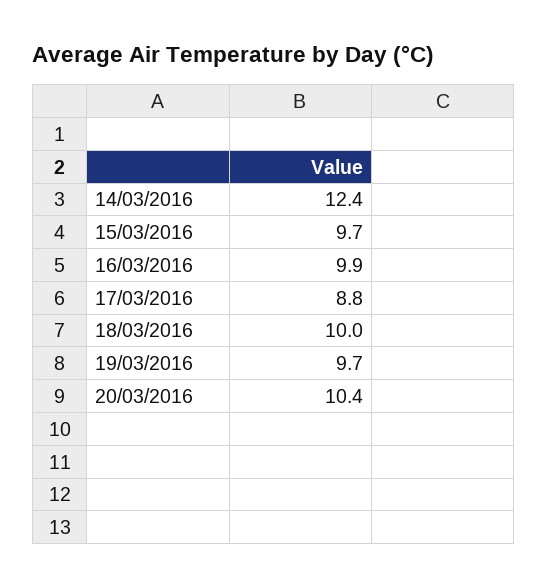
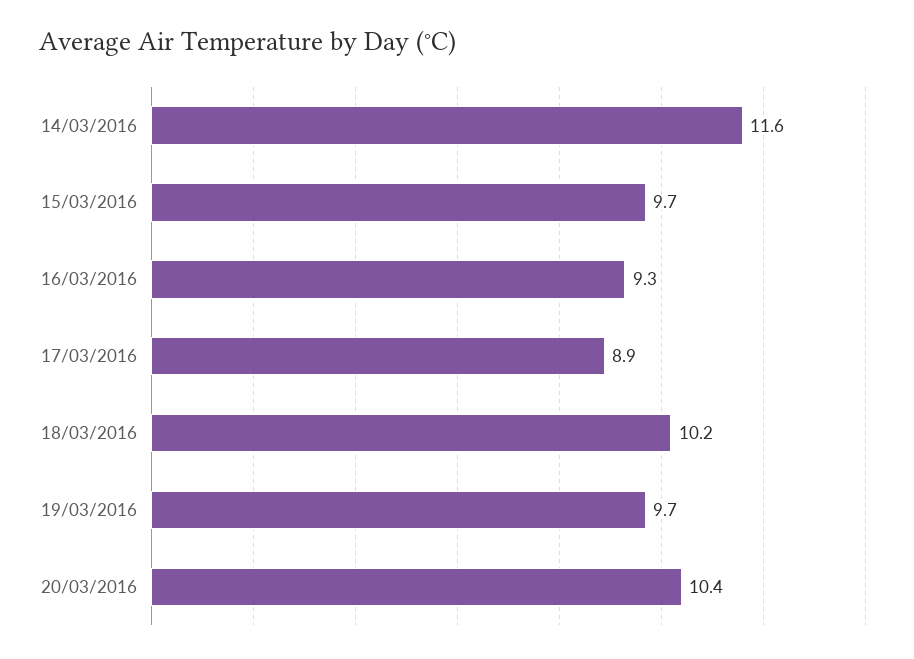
  {
-   "14/03/2016": 12.4,
+   "14/03/2016": 11.6,
    "15/03/2016": 9.7,
-   "16/03/2016": 9.9,
+   "16/03/2016": 9.3,
-   "17/03/2016": 8.8,
+   "17/03/2016": 8.9,
-   "18/03/2016": 10,
+   "18/03/2016": 10.2,
    "19/03/2016": 9.7,
    "20/03/2016": 10.4
  }

